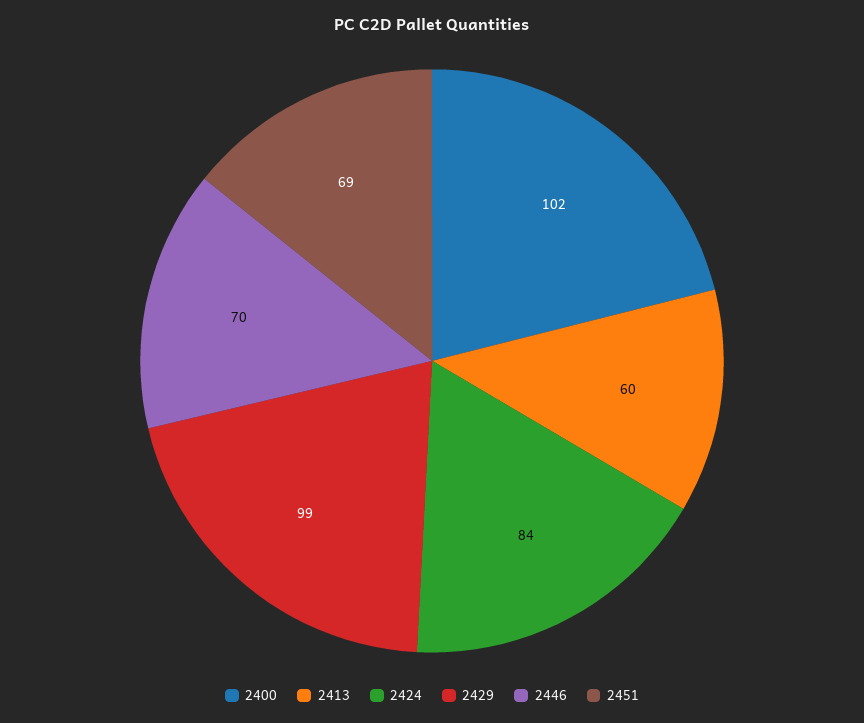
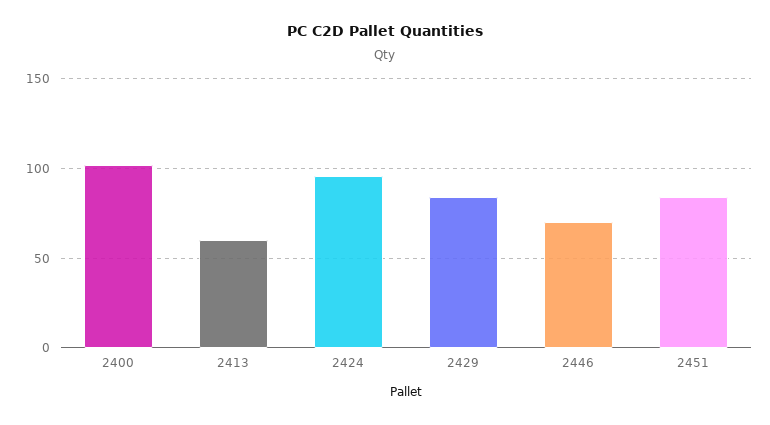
  {
    "2400": 102,
    "2413": 60,
-   "2424": 84,
+   "2424": 95,
-   "2429": 99,
+   "2429": 85,
    "2446": 70,
-   "2451": 69
+   "2451": 85
  }

